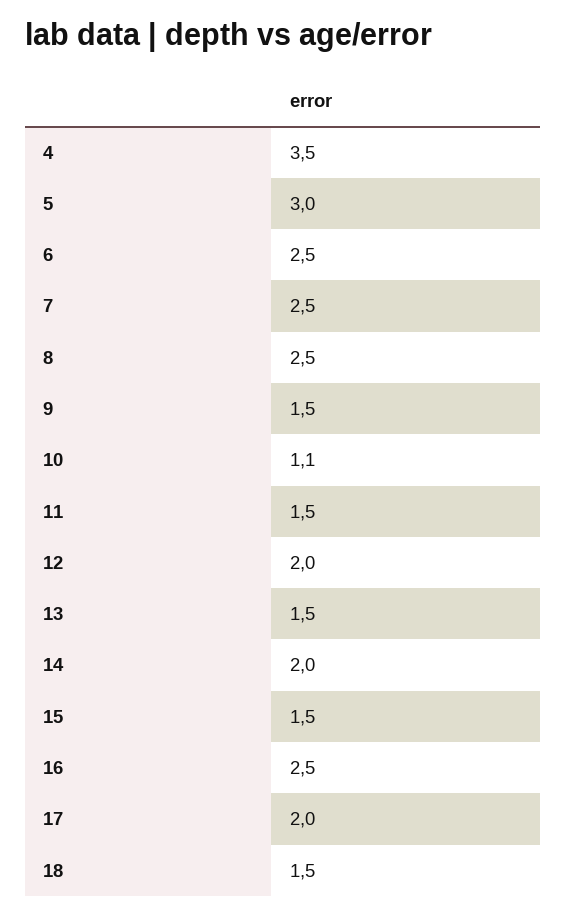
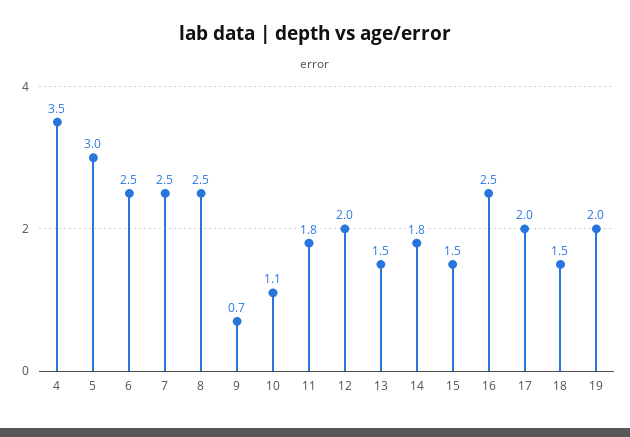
  {
    "4": 3.5,
    "5": 3,
    "6": 2.5,
    "7": 2.5,
    "8": 2.5,
-   "9": 1.5,
+   "9": 0.7,
    "10": 1.1,
-   "11": 1.5,
+   "11": 1.8,
    "12": 2,
    "13": 1.5,
-   "14": 2,
+   "14": 1.8,
    "15": 1.5,
    "16": 2.5,
    "17": 2,
-   "18": 1.5
+   "18": 1.5,
+   "19": 2
  }

